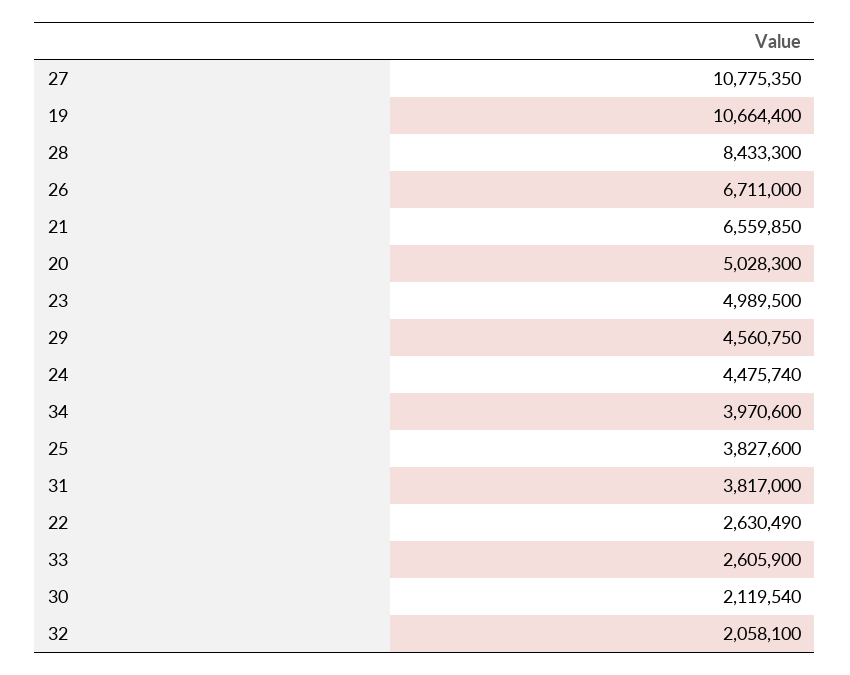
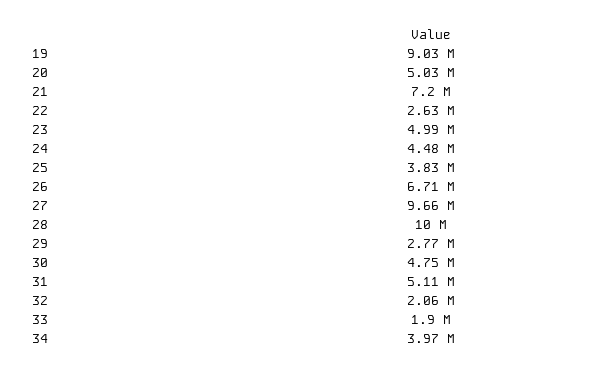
  {
-   "27": 10775350,
+   "27": 9660000,
-   "19": 10664400,
+   "19": 9030000,
-   "28": 8433300,
+   "28": 10000000,
    "26": 6711000,
-   "21": 6559850,
+   "21": 7200000,
    "20": 5028300,
    "23": 4989500,
-   "29": 4560750,
+   "29": 2770000,
    "24": 4475740,
    "34": 3970600,
    "25": 3827600,
-   "31": 3817000,
+   "31": 5110000,
    "22": 2630490,
-   "33": 2605900,
+   "33": 1900000,
-   "30": 2119540,
+   "30": 4750000,
    "32": 2058100
  }

